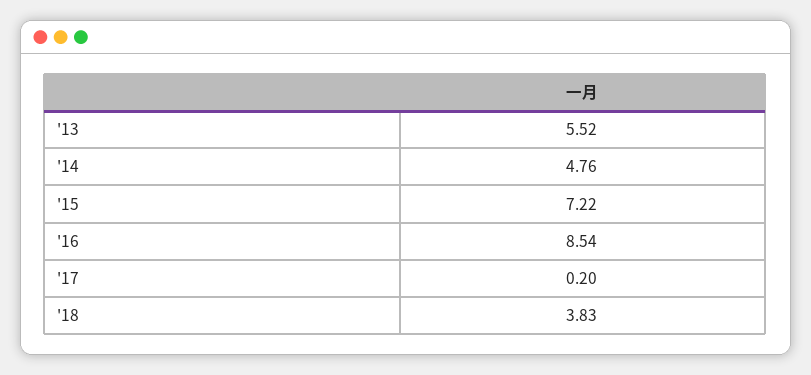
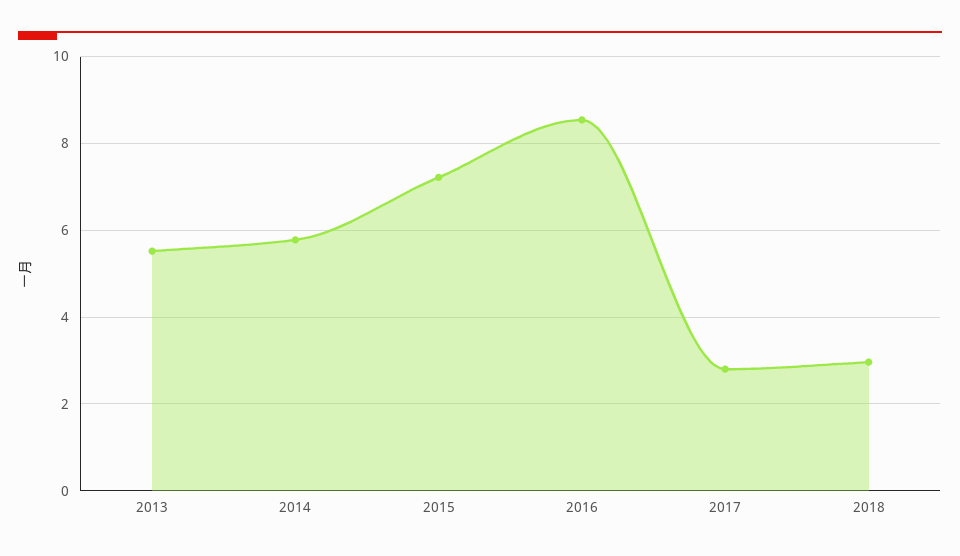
  {
    "'13": 5.52,
-   "'14": 4.76,
+   "'14": 5.8,
    "'15": 7.22,
    "'16": 8.54,
-   "'17": 0.2,
+   "'17": 2.8,
-   "'18": 3.83
+   "'18": 3
  }

